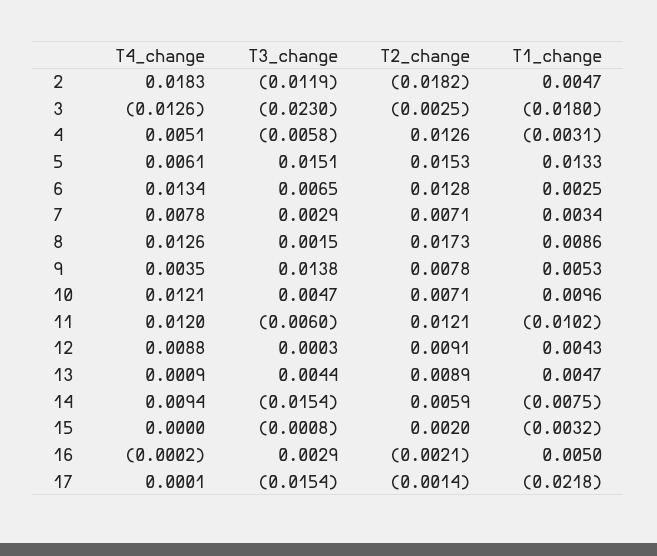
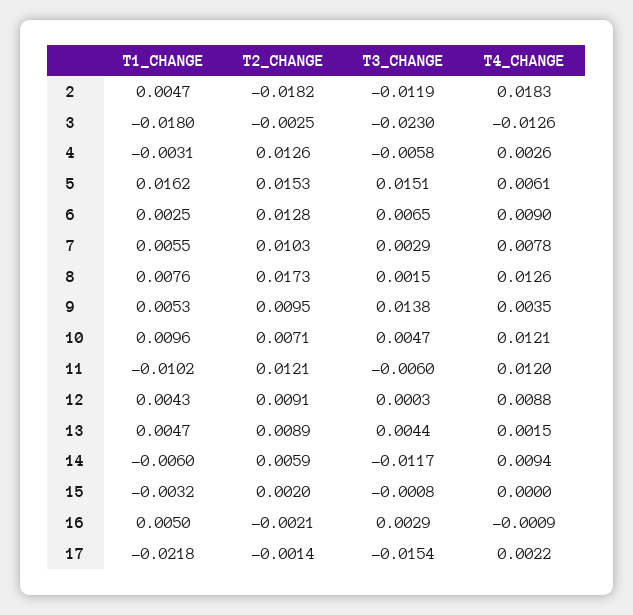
  {
    "T4_change": {
      "2": 0.0183,
      "3": -0.0126,
-     "4": 0.0051,
+     "4": 0.0026,
      "5": 0.0061,
-     "6": 0.0134,
+     "6": 0.009,
      "7": 0.0078,
      "8": 0.0126,
      "9": 0.0035,
      "10": 0.0121,
      "11": 0.012,
      "12": 0.0088,
-     "13": 0.0009,
+     "13": 0.0015,
      "14": 0.0094,
      "15": 0,
-     "16": -0.0002,
+     "16": -0.0009,
-     "17": 0.0001
+     "17": 0.0022
    },
    "T3_change": {
      "2": -0.0119,
      "3": -0.023,
      "4": -0.0058,
      "5": 0.0151,
      "6": 0.0065,
      "7": 0.0029,
      "8": 0.0015,
      "9": 0.0138,
      "10": 0.0047,
      "11": -0.006,
      "12": 0.0003,
      "13": 0.0044,
-     "14": -0.0154,
+     "14": -0.0117,
      "15": -0.0008,
      "16": 0.0029,
      "17": -0.0154
    },
    "T2_change": {
      "2": -0.0182,
      "3": -0.0025,
      "4": 0.0126,
      "5": 0.0153,
      "6": 0.0128,
-     "7": 0.0071,
+     "7": 0.0103,
      "8": 0.0173,
-     "9": 0.0078,
+     "9": 0.0095,
      "10": 0.0071,
      "11": 0.0121,
      "12": 0.0091,
      "13": 0.0089,
      "14": 0.0059,
      "15": 0.002,
      "16": -0.0021,
      "17": -0.0014
    },
    "T1_change": {
      "2": 0.0047,
      "3": -0.018,
      "4": -0.0031,
-     "5": 0.0133,
+     "5": 0.0162,
      "6": 0.0025,
-     "7": 0.0034,
+     "7": 0.0055,
-     "8": 0.0086,
+     "8": 0.0076,
      "9": 0.0053,
      "10": 0.0096,
      "11": -0.0102,
      "12": 0.0043,
      "13": 0.0047,
-     "14": -0.0075,
+     "14": -0.006,
      "15": -0.0032,
      "16": 0.005,
      "17": -0.0218
    }
  }

